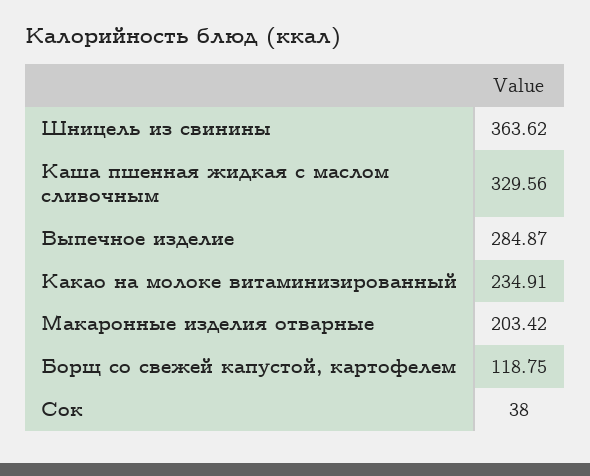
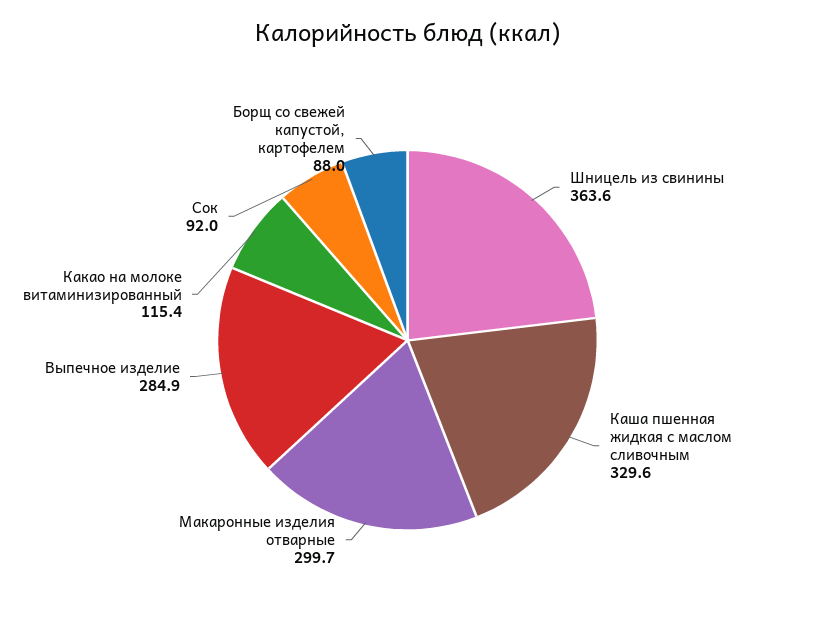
  {
    "Шницель из свинины": 363.62,
    "Каша пшенная жидкая с маслом сливочным": 329.56,
    "Выпечное изделие": 284.87,
-   "Какао на молоке витаминизированный": 234.91,
+   "Какао на молоке витаминизированный": 115.4,
-   "Макаронные изделия отварные": 203.42,
+   "Макаронные изделия отварные": 299.7,
-   "Борщ со свежей капустой, картофелем": 118.75,
+   "Борщ со свежей капустой, картофелем": 88,
-   "Сок": 38
+   "Сок": 92
  }

